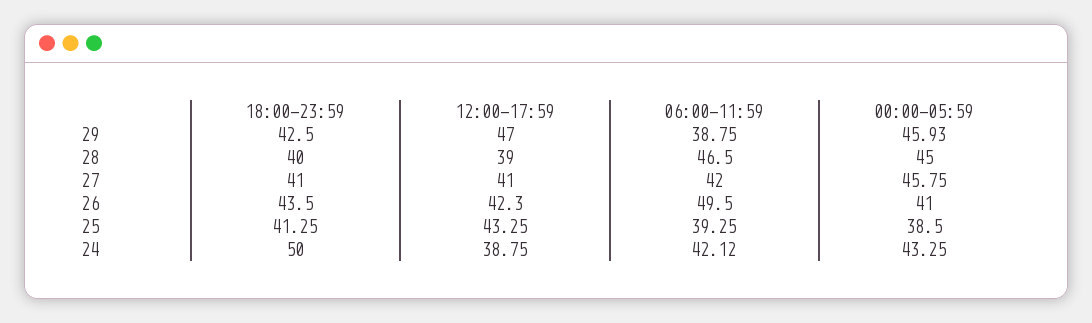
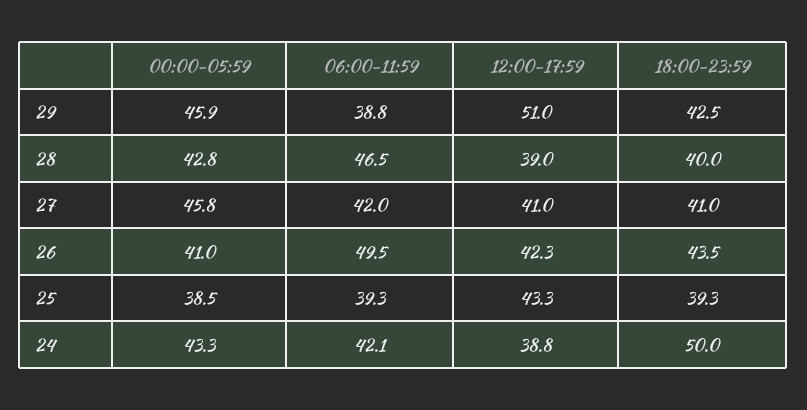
  {
    "18:00-23:59": {
      "29": 42.5,
      "28": 40,
      "27": 41,
      "26": 43.5,
-     "25": 41.25,
+     "25": 39.3,
      "24": 50
    },
    "12:00-17:59": {
-     "29": 47,
+     "29": 51,
      "28": 39,
      "27": 41,
      "26": 42.3,
      "25": 43.25,
      "24": 38.75
    },
    "06:00-11:59": {
      "29": 38.75,
      "28": 46.5,
      "27": 42,
      "26": 49.5,
      "25": 39.25,
      "24": 42.12
    },
    "00:00-05:59": {
      "29": 45.93,
-     "28": 45,
+     "28": 42.8,
      "27": 45.75,
      "26": 41,
      "25": 38.5,
      "24": 43.25
    }
  }

